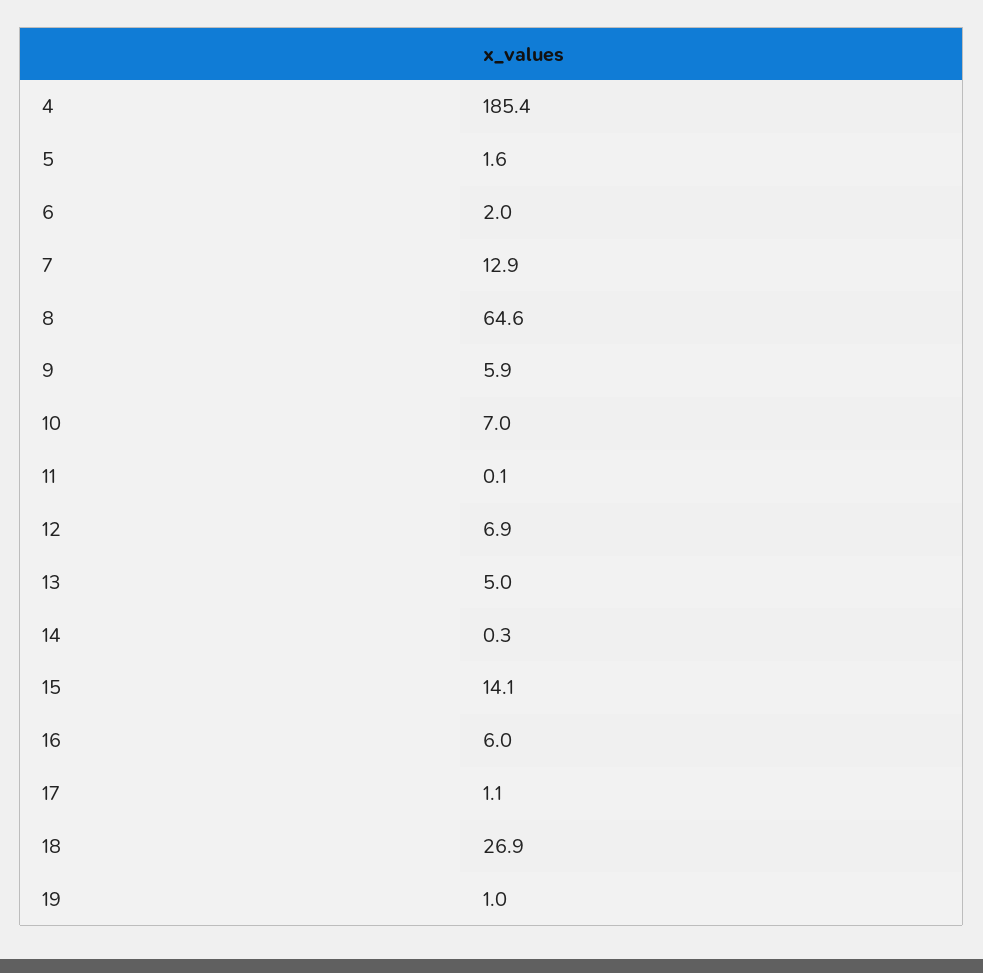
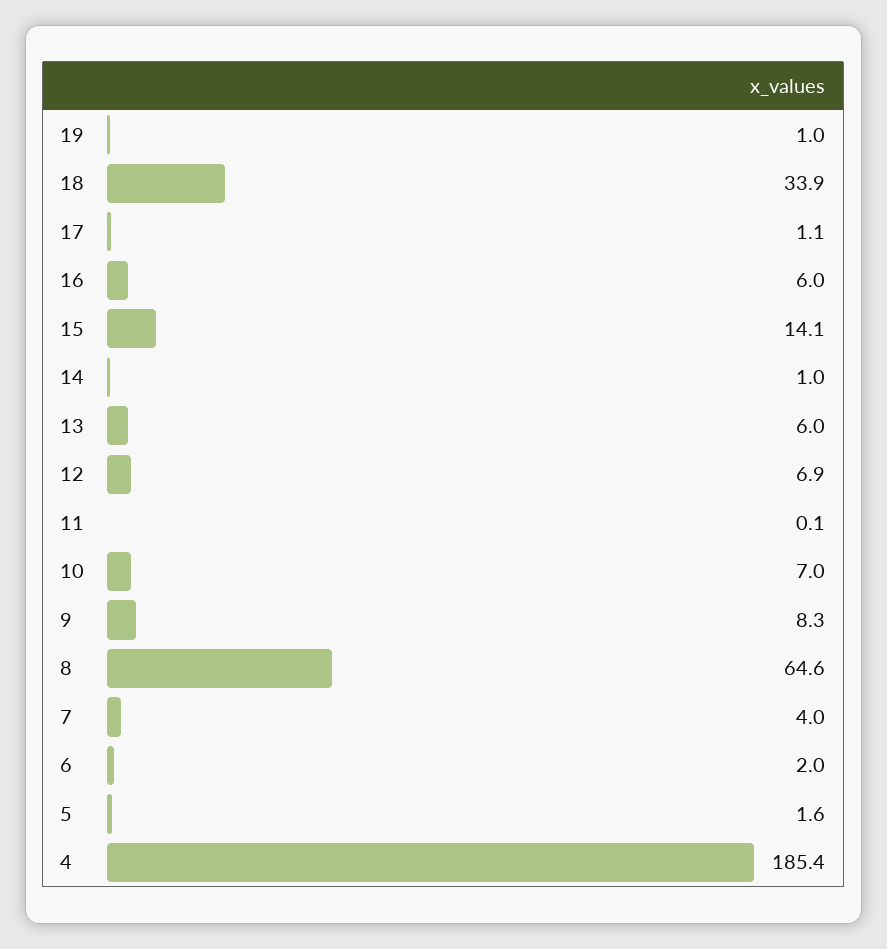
  {
    "4": 185.4,
    "5": 1.6,
    "6": 2,
-   "7": 12.9,
+   "7": 4,
    "8": 64.6,
-   "9": 5.9,
+   "9": 8.3,
    "10": 7,
    "11": 0.1,
    "12": 6.9,
-   "13": 5,
+   "13": 6,
-   "14": 0.3,
+   "14": 1,
    "15": 14.1,
    "16": 6,
    "17": 1.1,
-   "18": 26.9,
+   "18": 33.9,
    "19": 1
  }

